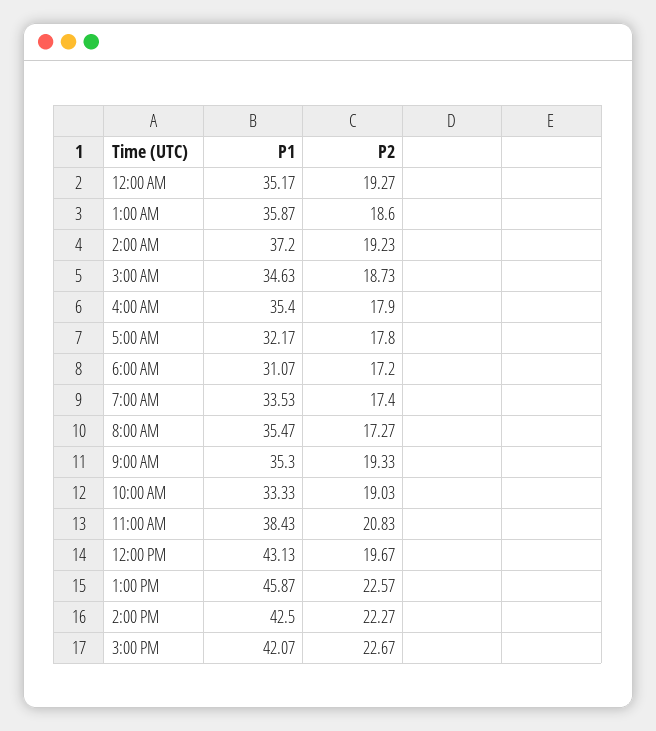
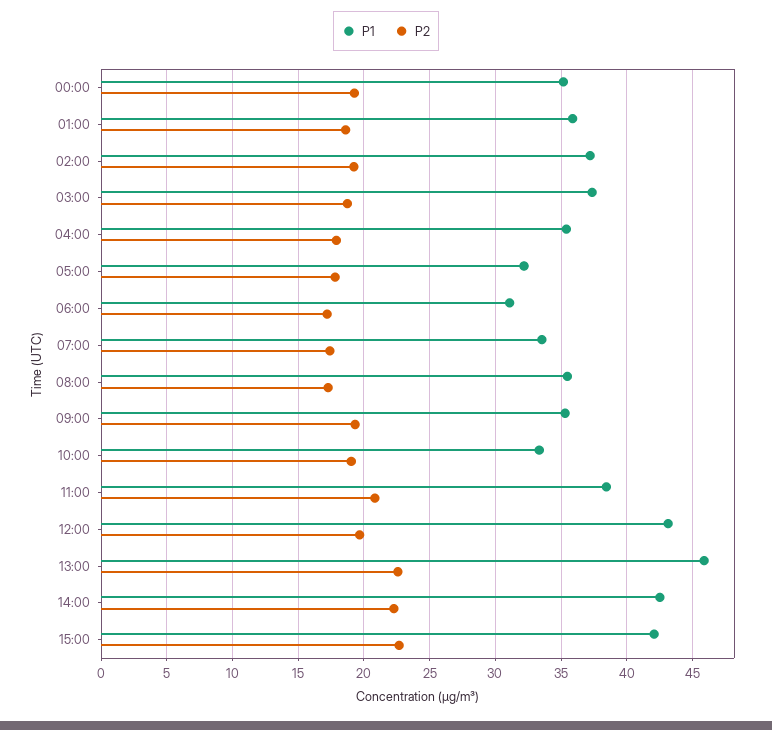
  {
    "P1": {
      "12:00 AM": 35.17,
      "1:00 AM": 35.87,
      "2:00 AM": 37.2,
-     "3:00 AM": 34.63,
+     "3:00 AM": 37.5,
      "4:00 AM": 35.4,
      "5:00 AM": 32.17,
      "6:00 AM": 31.07,
      "7:00 AM": 33.53,
      "8:00 AM": 35.47,
      "9:00 AM": 35.3,
      "10:00 AM": 33.33,
      "11:00 AM": 38.43,
      "12:00 PM": 43.13,
      "1:00 PM": 45.87,
      "2:00 PM": 42.5,
      "3:00 PM": 42.07
    },
    "P2": {
      "12:00 AM": 19.27,
      "1:00 AM": 18.6,
      "2:00 AM": 19.23,
      "3:00 AM": 18.73,
      "4:00 AM": 17.9,
      "5:00 AM": 17.8,
      "6:00 AM": 17.2,
      "7:00 AM": 17.4,
      "8:00 AM": 17.27,
      "9:00 AM": 19.33,
      "10:00 AM": 19.03,
      "11:00 AM": 20.83,
      "12:00 PM": 19.67,
      "1:00 PM": 22.57,
      "2:00 PM": 22.27,
      "3:00 PM": 22.67
    }
  }

